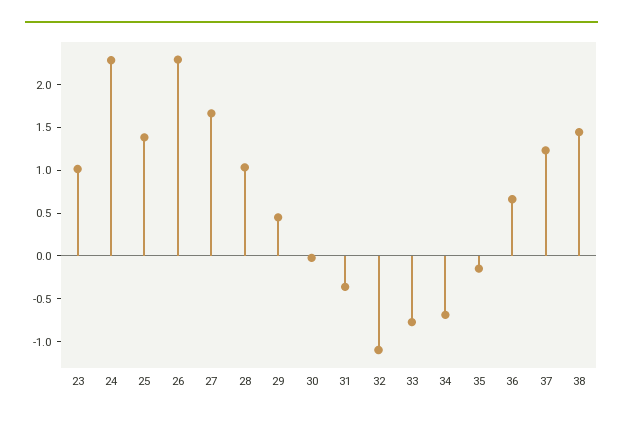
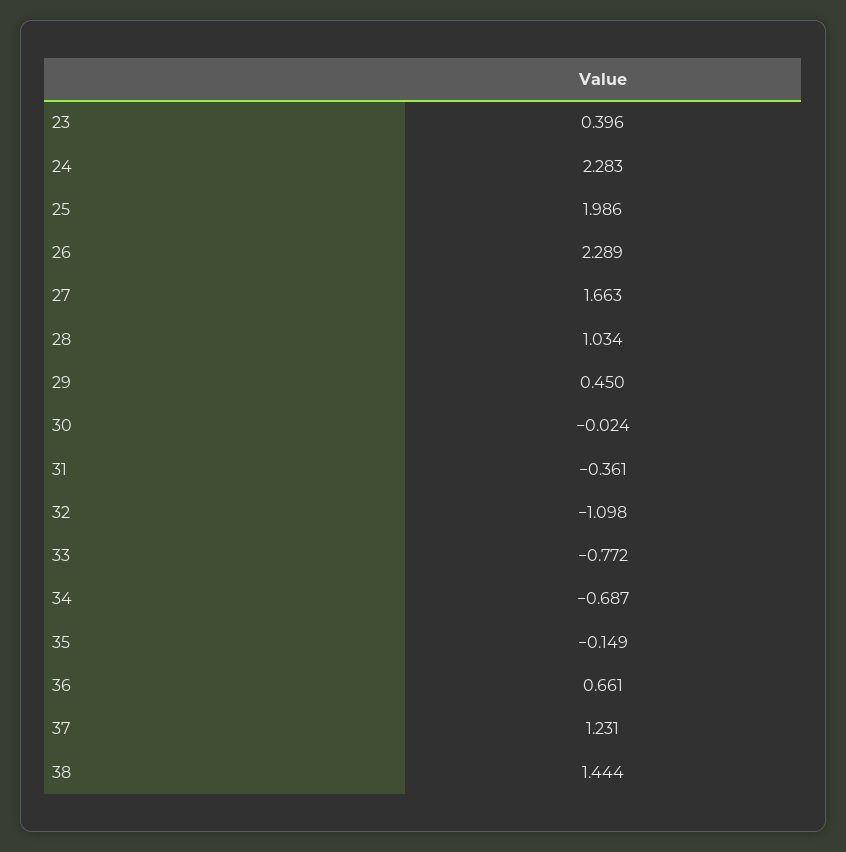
  {
-   "23": 1,
+   "23": 0.396,
    "24": 2.283,
-   "25": 1.4,
+   "25": 1.986,
    "26": 2.289,
    "27": 1.663,
    "28": 1.034,
    "29": 0.45,
    "30": -0.024,
    "31": -0.361,
    "32": -1.098,
    "33": -0.772,
    "34": -0.687,
    "35": -0.149,
    "36": 0.661,
    "37": 1.231,
    "38": 1.444
  }

